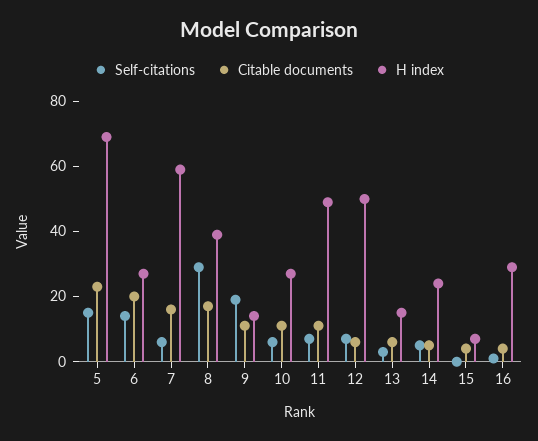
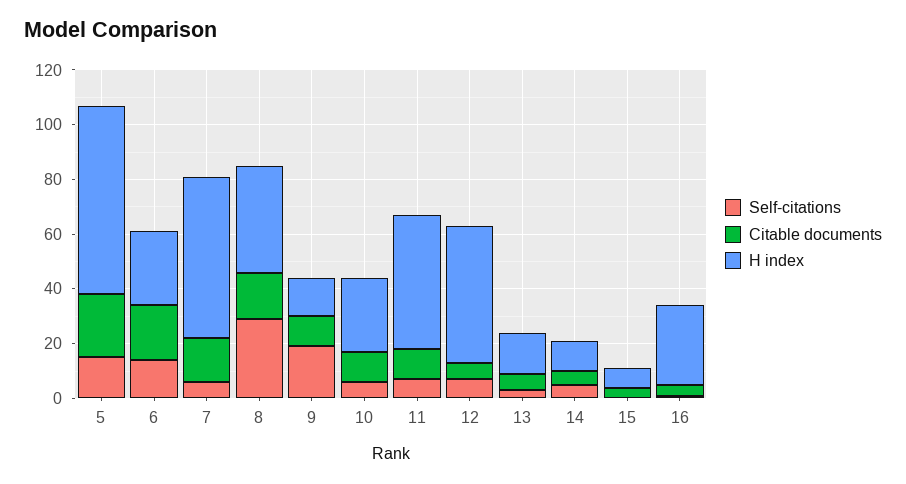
  {
    "Self-citations": {
      "5": 15,
      "6": 15,
      "7": 5,
      "8": 30,
      "9": 20,
      "10": 5,
      "11": 5,
      "12": 5,
      "13": 5,
      "14": 5,
      "15": 0,
      "16": 0
    },
    "Citable documents": {
      "5": 25,
      "6": 20,
      "7": 15,
      "8": 15,
      "9": 10,
      "10": 10,
      "11": 10,
      "12": 5,
      "13": 5,
      "14": 5,
      "15": 5,
      "16": 5
    },
    "H index": {
      "5": 70,
      "6": 25,
      "7": 60,
      "8": 40,
      "9": 15,
      "10": 25,
      "11": 50,
      "12": 50,
      "13": 15,
-     "14": 25,
+     "14": 10,
      "15": 5,
      "16": 30
    }
  }

